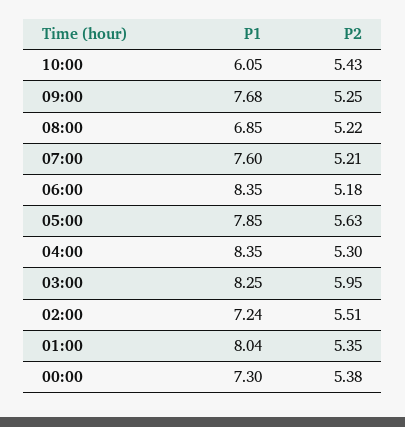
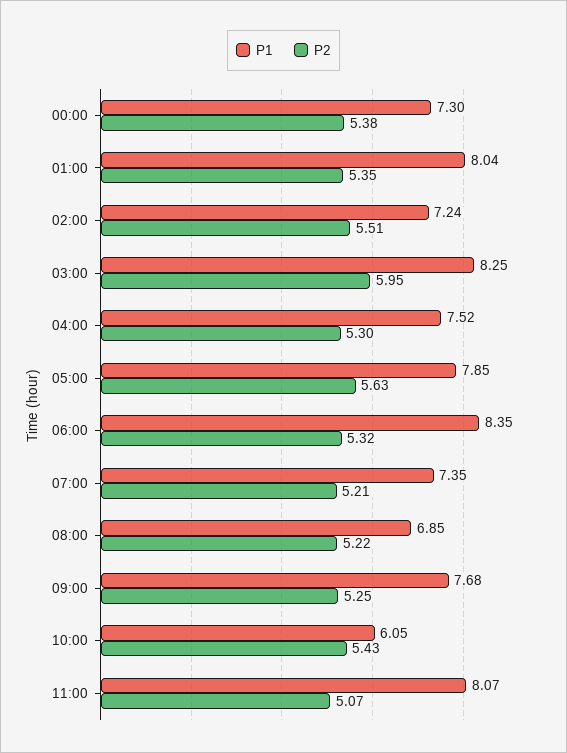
  {
    "P1": {
      "10:00": 6.05,
      "09:00": 7.68,
      "08:00": 6.85,
-     "07:00": 7.6,
+     "07:00": 7.35,
      "06:00": 8.35,
      "05:00": 7.85,
-     "04:00": 8.35,
+     "04:00": 7.52,
      "03:00": 8.25,
      "02:00": 7.24,
      "01:00": 8.04,
-     "00:00": 7.3
+     "00:00": 7.3,
+     "11:00": 8.07
    },
    "P2": {
      "10:00": 5.43,
      "09:00": 5.25,
      "08:00": 5.22,
      "07:00": 5.21,
-     "06:00": 5.18,
+     "06:00": 5.32,
      "05:00": 5.63,
      "04:00": 5.3,
      "03:00": 5.95,
      "02:00": 5.51,
      "01:00": 5.35,
-     "00:00": 5.38
+     "00:00": 5.38,
+     "11:00": 5.07
    }
  }

